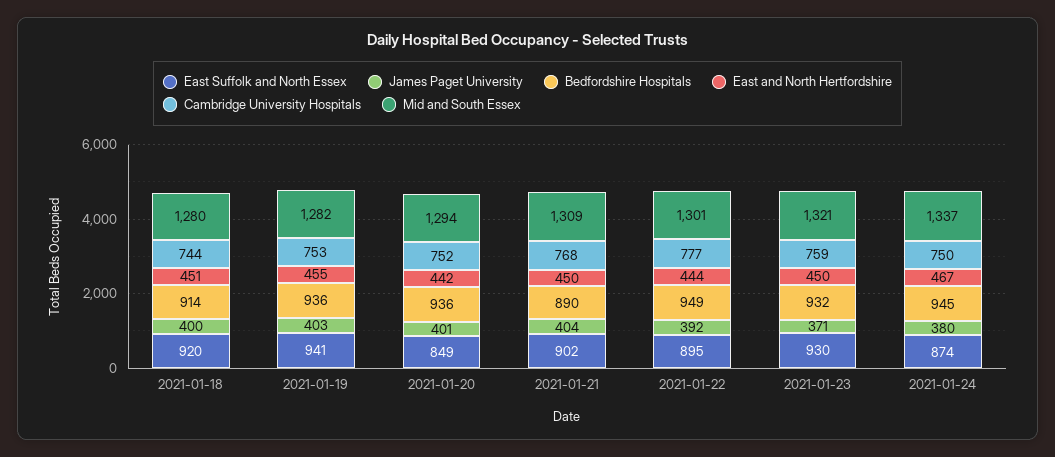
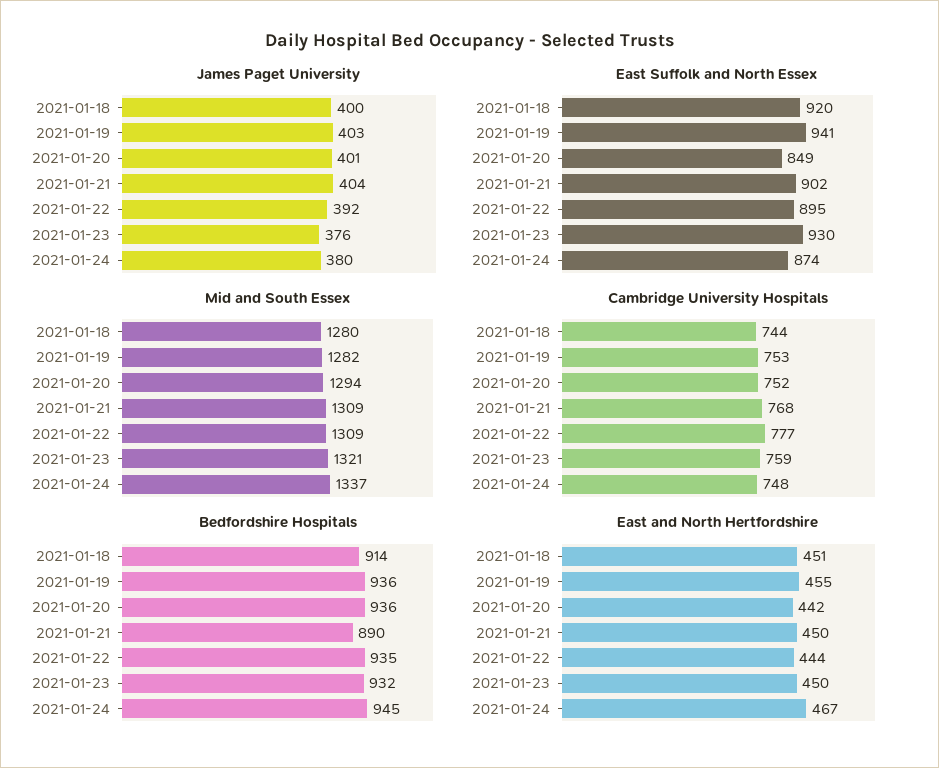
  {
    "East Suffolk and North Essex": {
      "2021-01-18": 920,
      "2021-01-19": 941,
      "2021-01-20": 849,
      "2021-01-21": 902,
      "2021-01-22": 895,
      "2021-01-23": 930,
      "2021-01-24": 874
    },
    "James Paget University": {
      "2021-01-18": 400,
      "2021-01-19": 403,
      "2021-01-20": 401,
      "2021-01-21": 404,
      "2021-01-22": 392,
-     "2021-01-23": 371,
+     "2021-01-23": 376,
      "2021-01-24": 380
    },
    "Bedfordshire Hospitals": {
      "2021-01-18": 914,
      "2021-01-19": 936,
      "2021-01-20": 936,
      "2021-01-21": 890,
-     "2021-01-22": 949,
+     "2021-01-22": 935,
      "2021-01-23": 932,
      "2021-01-24": 945
    },
    "East and North Hertfordshire": {
      "2021-01-18": 451,
      "2021-01-19": 455,
      "2021-01-20": 442,
      "2021-01-21": 450,
      "2021-01-22": 444,
      "2021-01-23": 450,
      "2021-01-24": 467
    },
    "Cambridge University Hospitals": {
      "2021-01-18": 744,
      "2021-01-19": 753,
      "2021-01-20": 752,
      "2021-01-21": 768,
      "2021-01-22": 777,
      "2021-01-23": 759,
-     "2021-01-24": 750
+     "2021-01-24": 748
    },
    "Mid and South Essex": {
      "2021-01-18": 1280,
      "2021-01-19": 1282,
      "2021-01-20": 1294,
      "2021-01-21": 1309,
-     "2021-01-22": 1301,
+     "2021-01-22": 1309,
      "2021-01-23": 1321,
      "2021-01-24": 1337
    }
  }

